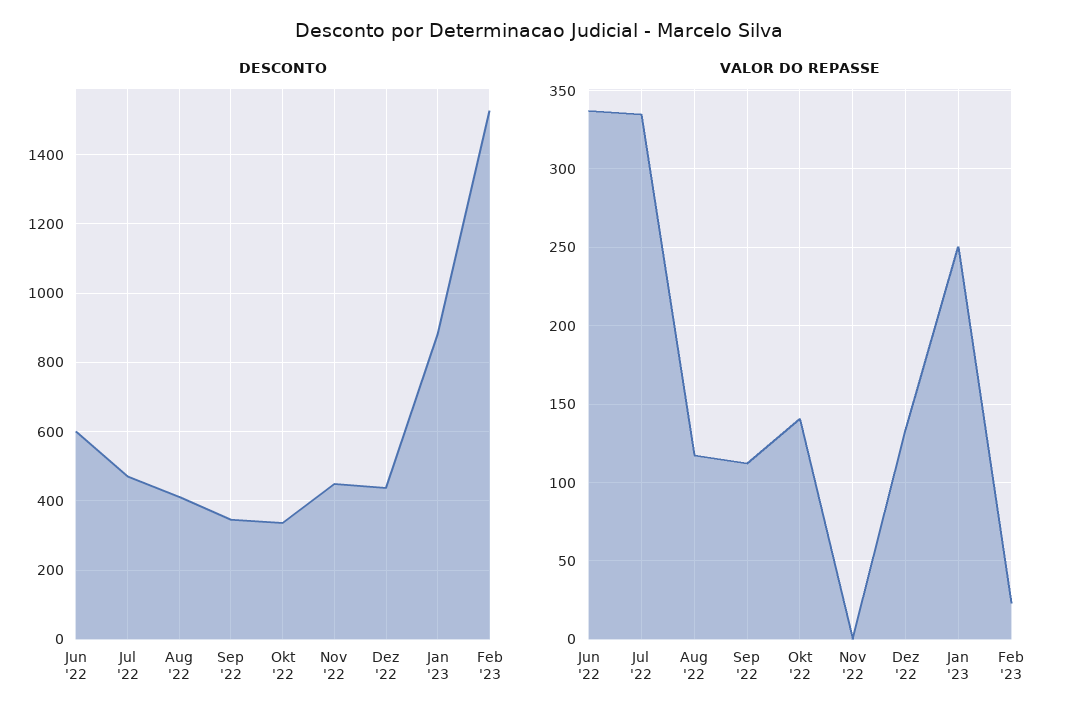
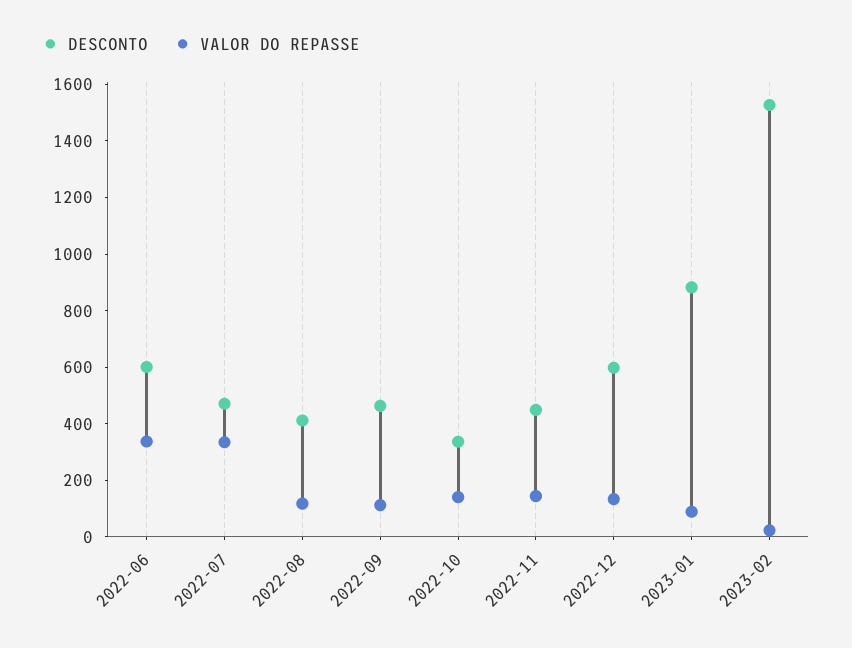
  {
    "DESCONTO": {
      "Jun '22": 600,
      "Jul '22": 480,
      "Aug '22": 420,
-     "Sep '22": 340,
+     "Sep '22": 450,
      "Okt '22": 340,
      "Nov '22": 440,
-     "Dez '22": 440,
+     "Dez '22": 600,
      "Jan '23": 880,
      "Feb '23": 1520
    },
    "VALOR DO REPASSE": {
      "Jun '22": 335,
      "Jul '22": 335,
      "Aug '22": 115,
      "Sep '22": 110,
      "Okt '22": 140,
-     "Nov '22": 0,
+     "Nov '22": 150,
      "Dez '22": 135,
-     "Jan '23": 250,
+     "Jan '23": 100,
      "Feb '23": 25
    }
  }

